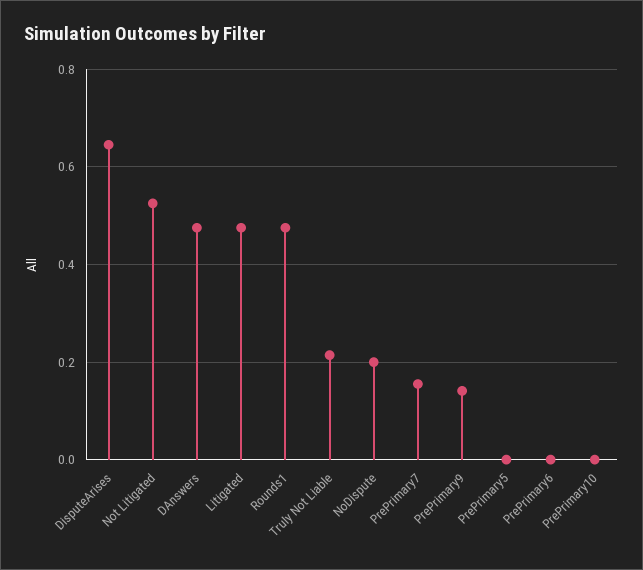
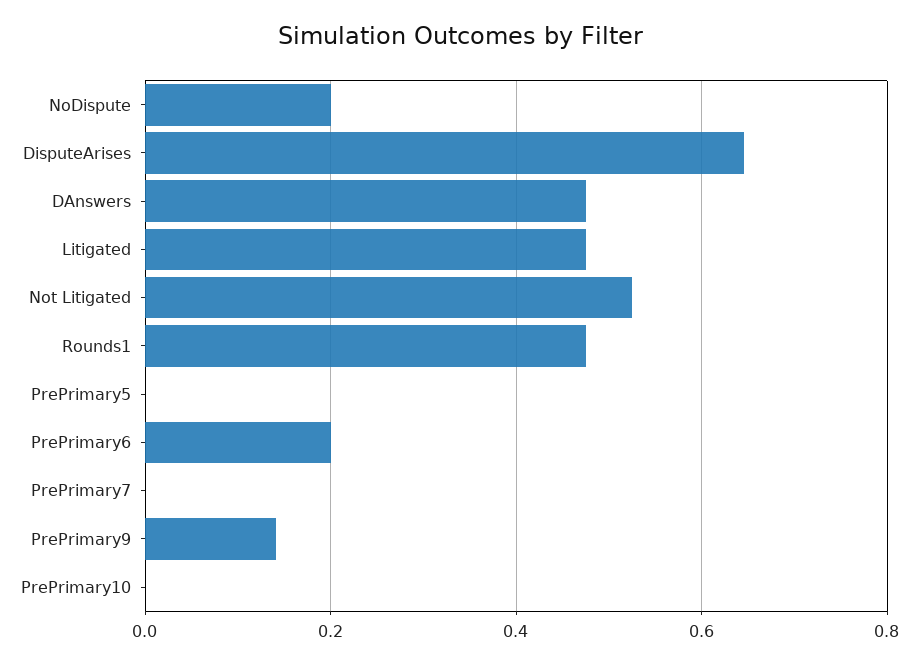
  {
    "DisputeArises": 0.64,
    "Not Litigated": 0.52,
    "DAnswers": 0.48,
    "Litigated": 0.48,
    "Rounds1": 0.48,
-   "Truly Not Liable": 0.22,
    "NoDispute": 0.2,
-   "PrePrimary7": 0.16,
+   "PrePrimary7": 0,
    "PrePrimary9": 0.14,
    "PrePrimary5": 0,
-   "PrePrimary6": 0,
+   "PrePrimary6": 0.2,
    "PrePrimary10": 0
  }

